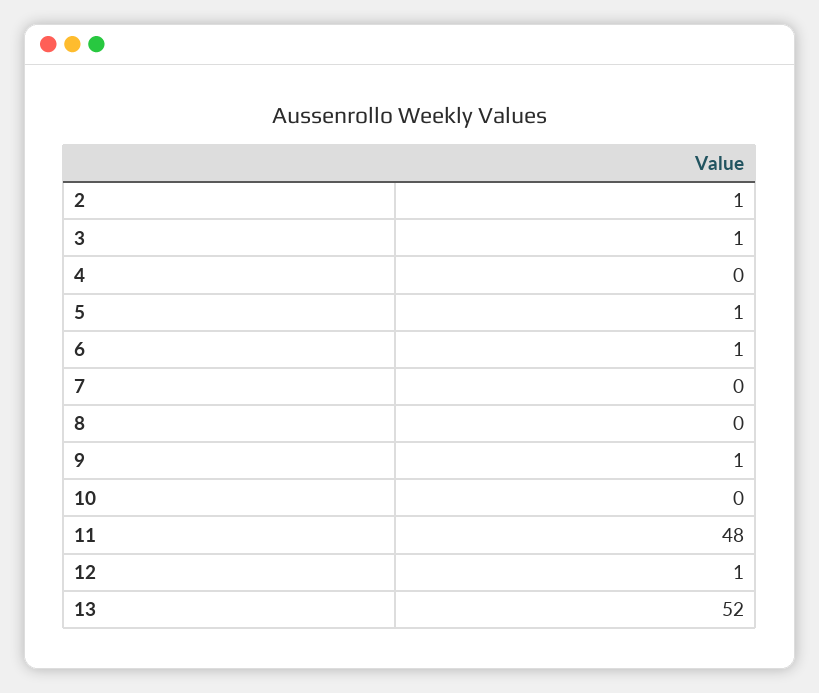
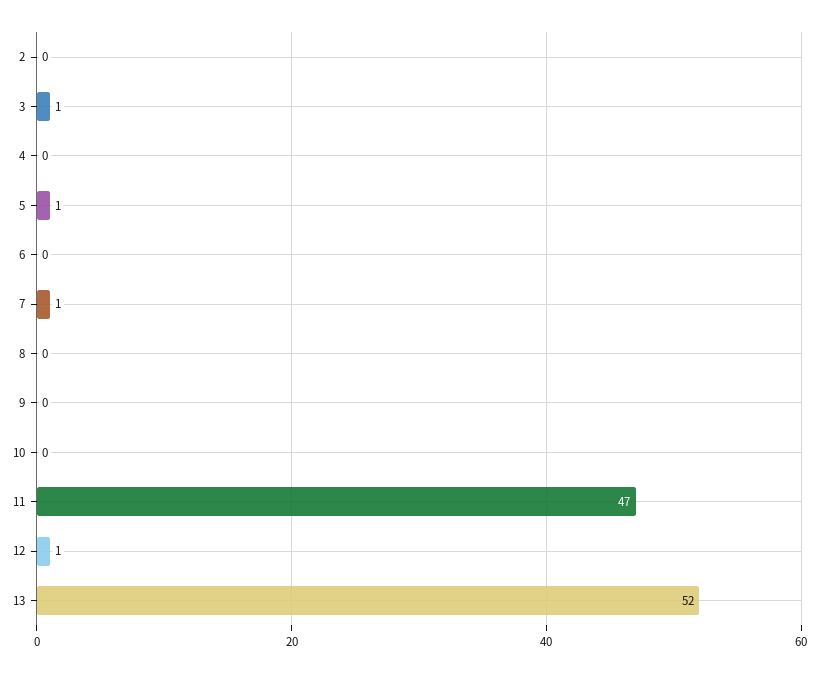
  {
-   "2": 1,
+   "2": 0,
    "3": 1,
    "4": 0,
    "5": 1,
-   "6": 1,
+   "6": 0,
-   "7": 0,
+   "7": 1,
    "8": 0,
-   "9": 1,
+   "9": 0,
    "10": 0,
-   "11": 48,
+   "11": 47,
    "12": 1,
    "13": 52
  }

